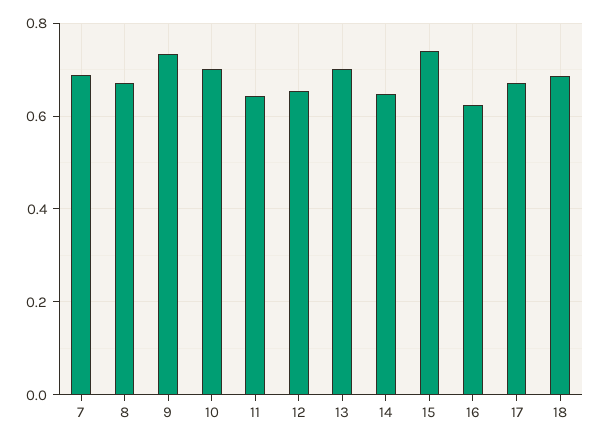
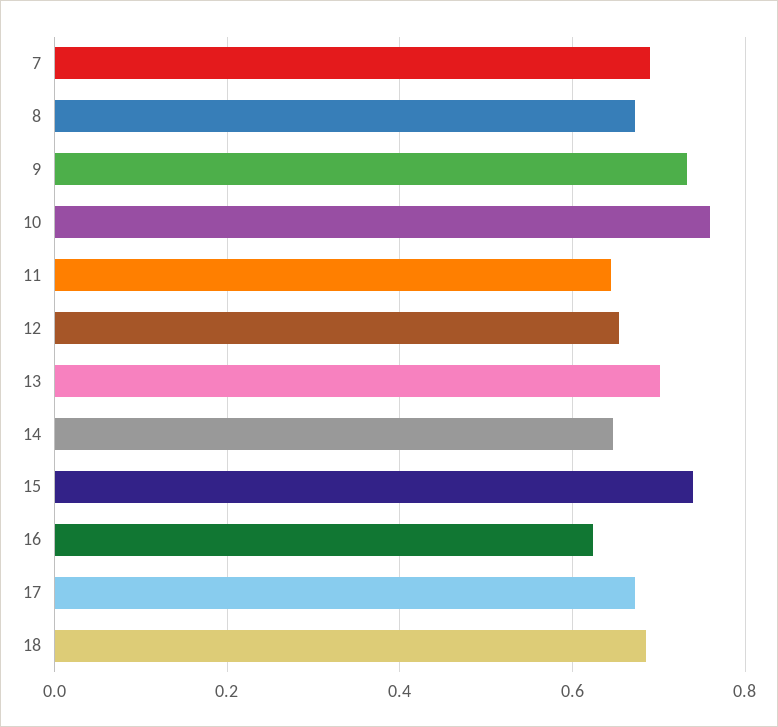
  {
    "7": 0.68,
    "8": 0.68,
    "9": 0.74,
-   "10": 0.7,
+   "10": 0.76,
    "11": 0.64,
    "12": 0.66,
    "13": 0.7,
    "14": 0.64,
    "15": 0.74,
    "16": 0.62,
    "17": 0.68,
    "18": 0.68
  }

